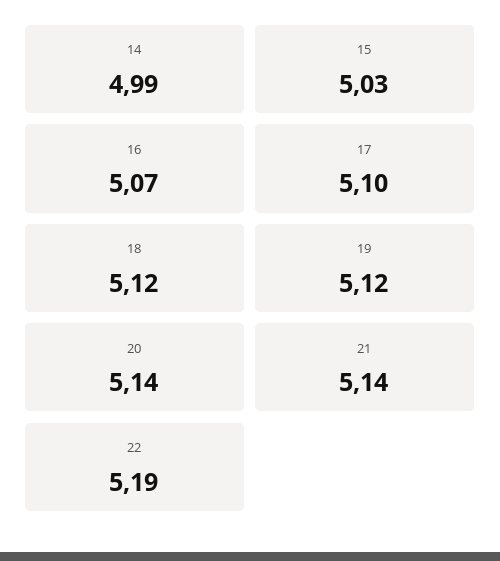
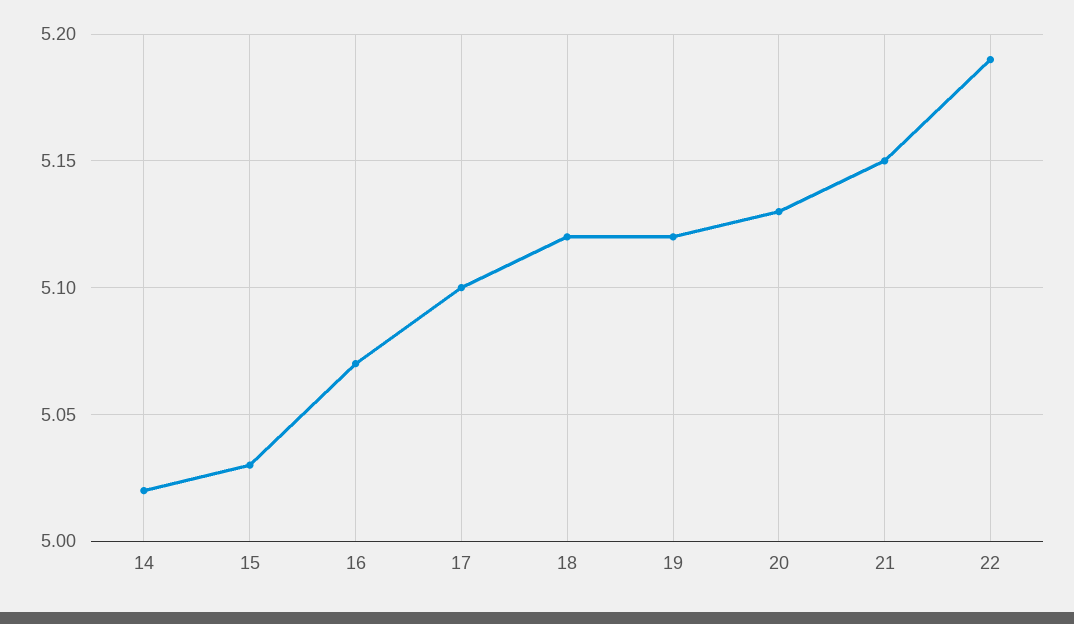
  {
-   "14": 4.99,
+   "14": 5.02,
    "15": 5.03,
    "16": 5.07,
    "17": 5.1,
    "18": 5.12,
    "19": 5.12,
-   "20": 5.14,
+   "20": 5.13,
-   "21": 5.14,
+   "21": 5.15,
    "22": 5.19
  }

